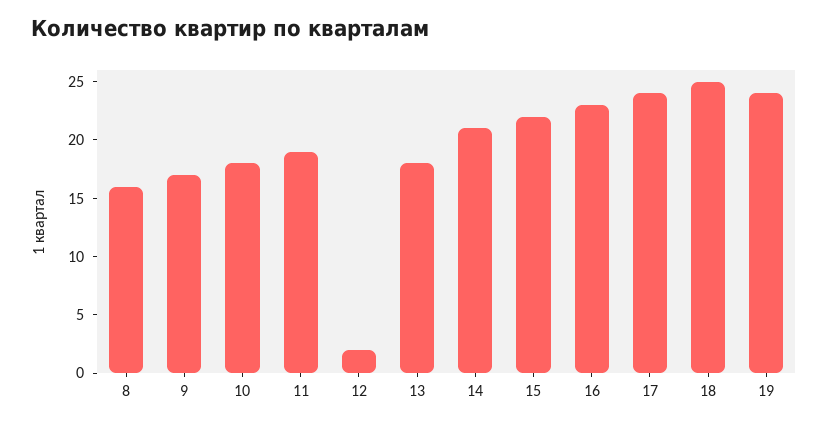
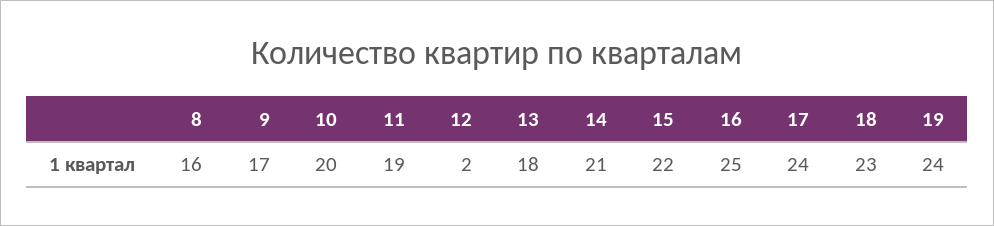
  {
    "8": 16,
    "9": 17,
-   "10": 18,
+   "10": 20,
    "11": 19,
    "12": 2,
    "13": 18,
    "14": 21,
    "15": 22,
-   "16": 23,
+   "16": 25,
    "17": 24,
-   "18": 25,
+   "18": 23,
    "19": 24
  }

